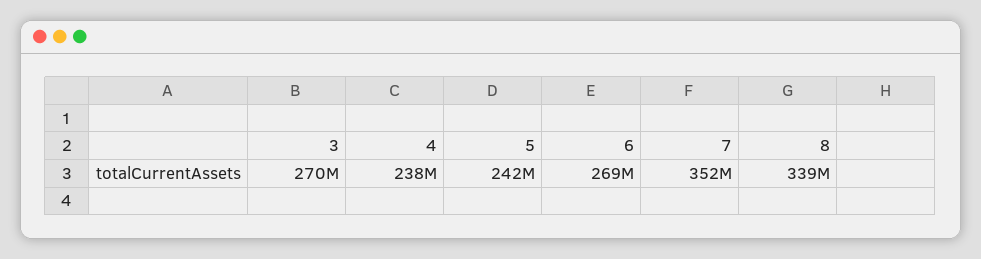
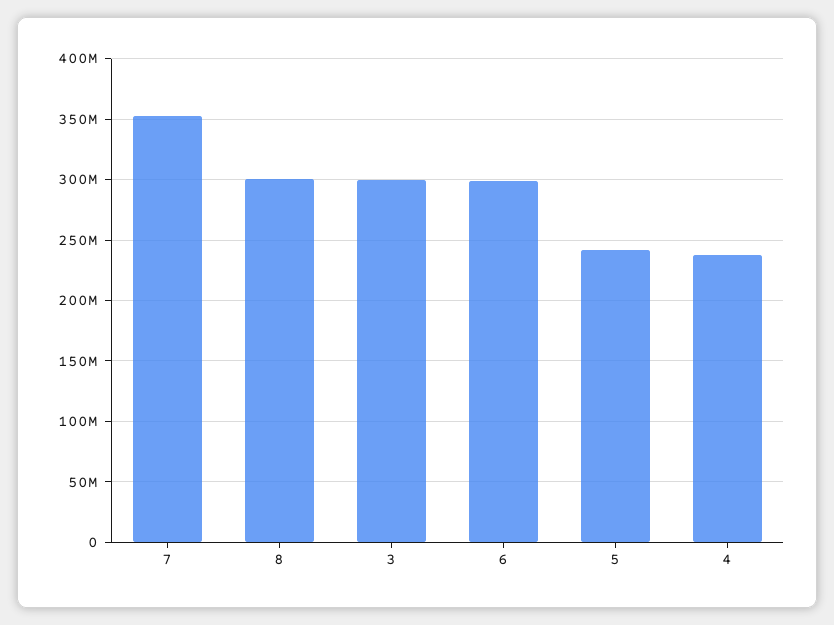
  {
-   "3": 270000000,
+   "3": 300000000,
    "4": 238000000,
    "5": 242000000,
-   "6": 269000000,
+   "6": 300000000,
    "7": 352000000,
-   "8": 339000000
+   "8": 300000000
  }

